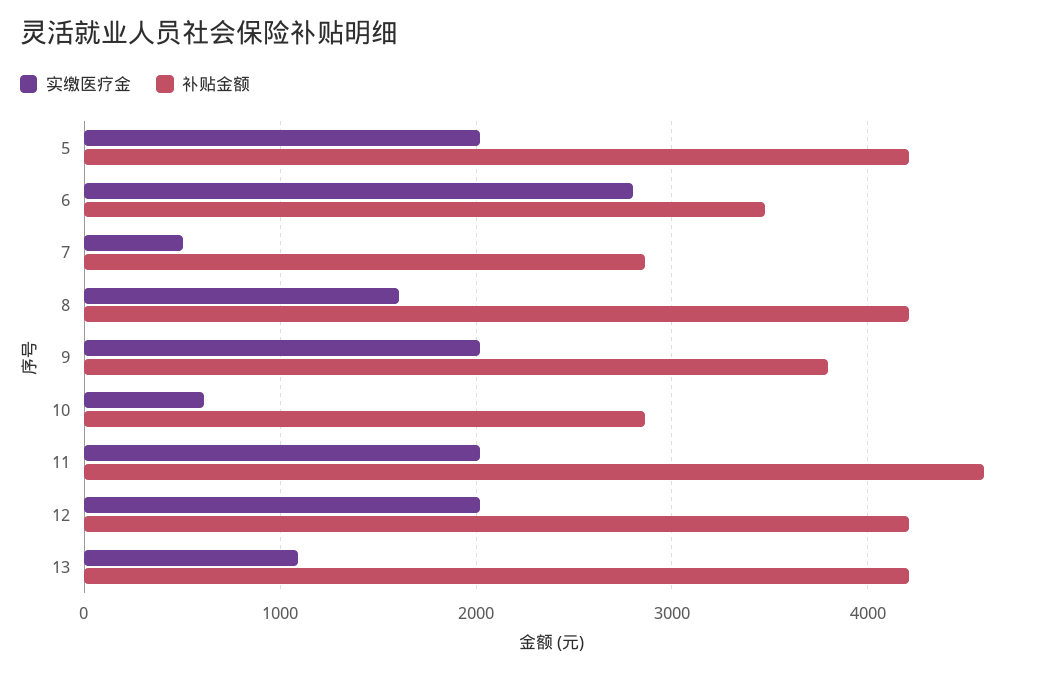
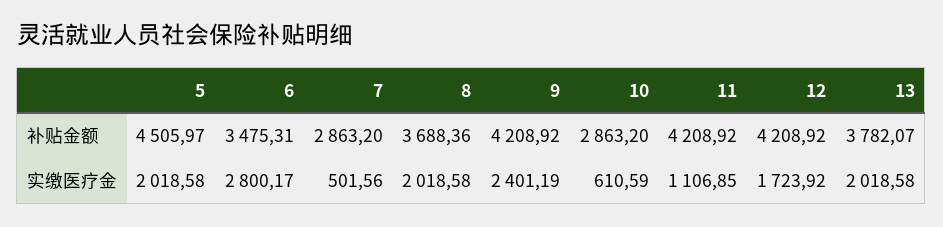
  {
    "实缴医疗金": {
      "5": 2018.58,
      "6": 2800.17,
      "7": 501.56,
-     "8": 1600,
+     "8": 2018.58,
-     "9": 2000,
+     "9": 2401.19,
      "10": 610.59,
-     "11": 2000,
+     "11": 1106.85,
-     "12": 2000,
+     "12": 1723.92,
-     "13": 1100
+     "13": 2018.58
    },
    "补贴金额": {
-     "5": 4200,
+     "5": 4505.97,
      "6": 3475.31,
      "7": 2863.2,
-     "8": 4200,
+     "8": 3688.36,
-     "9": 3800,
+     "9": 4208.92,
      "10": 2863.2,
-     "11": 4600,
+     "11": 4208.92,
      "12": 4208.92,
-     "13": 4200
+     "13": 3782.07
    }
  }

